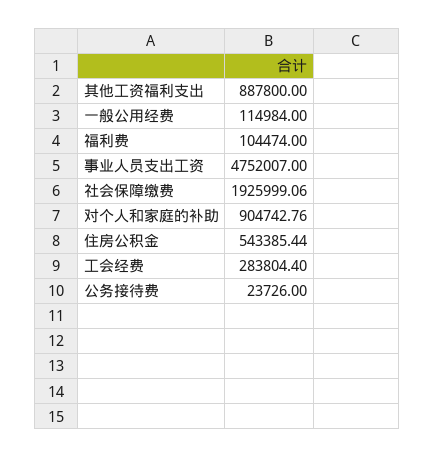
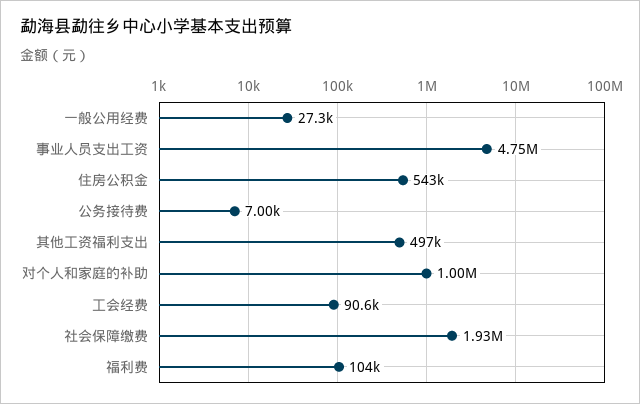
  {
-   "其他工资福利支出": 887800,
+   "其他工资福利支出": 497000,
-   "一般公用经费": 114984,
+   "一般公用经费": 27300,
    "福利费": 104474,
    "事业人员支出工资": 4752007,
    "社会保障缴费": 1925999.06,
-   "对个人和家庭的补助": 904742.76,
+   "对个人和家庭的补助": 1000000,
    "住房公积金": 543385.44,
-   "工会经费": 283804.4,
+   "工会经费": 90600,
-   "公务接待费": 23726
+   "公务接待费": 7000
  }

